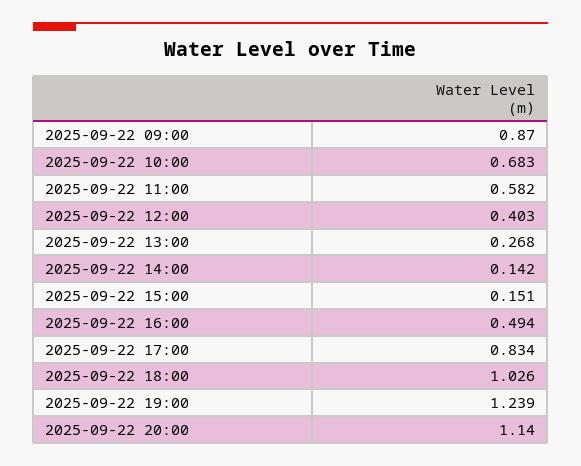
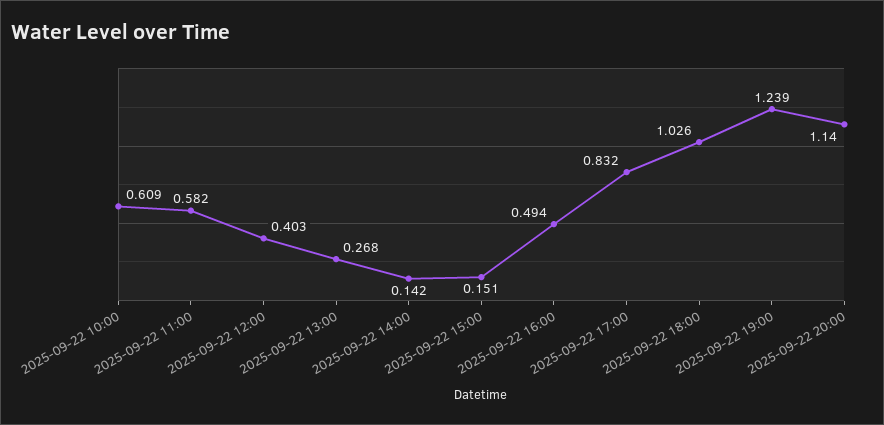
  {
-   "2025-09-22 09:00": 0.87,
-   "2025-09-22 10:00": 0.683,
+   "2025-09-22 10:00": 0.609,
    "2025-09-22 11:00": 0.582,
    "2025-09-22 12:00": 0.403,
    "2025-09-22 13:00": 0.268,
    "2025-09-22 14:00": 0.142,
    "2025-09-22 15:00": 0.151,
    "2025-09-22 16:00": 0.494,
-   "2025-09-22 17:00": 0.834,
+   "2025-09-22 17:00": 0.832,
    "2025-09-22 18:00": 1.026,
    "2025-09-22 19:00": 1.239,
    "2025-09-22 20:00": 1.14
  }

